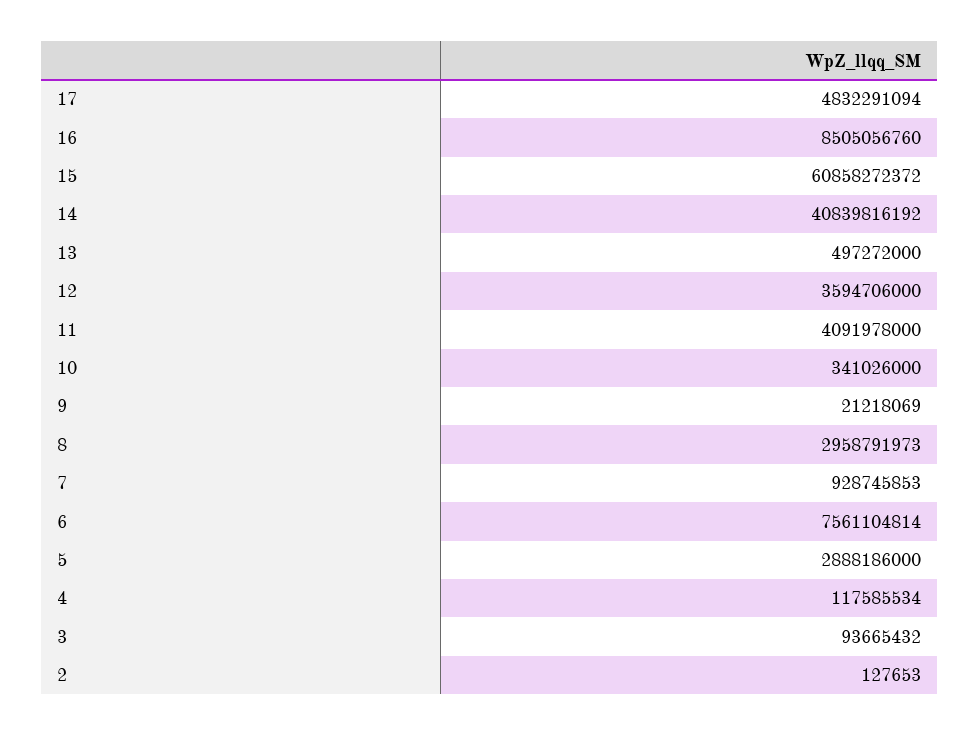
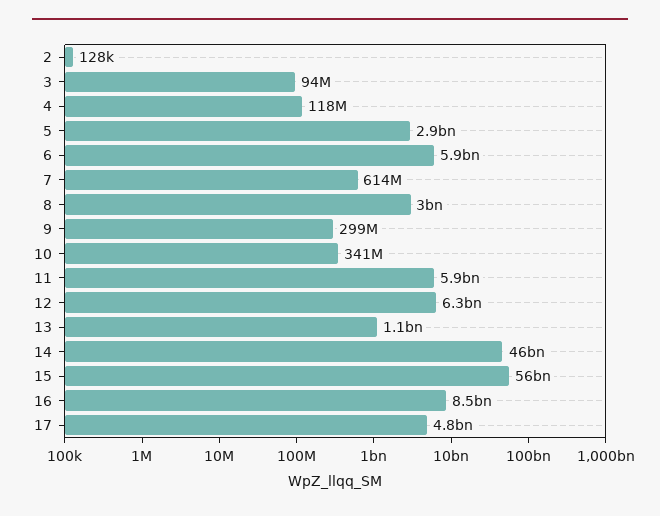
  {
    "17": 4832291094,
    "16": 8505056760,
-   "15": 60858272372,
+   "15": 56000000000,
-   "14": 40839816192,
+   "14": 46000000000,
-   "13": 497272000,
+   "13": 1100000000,
-   "12": 3594706000,
+   "12": 6300000000,
-   "11": 4091978000,
+   "11": 5900000000,
    "10": 341026000,
-   "9": 21218069,
+   "9": 299000000,
    "8": 2958791973,
-   "7": 928745853,
+   "7": 614000000,
-   "6": 7561104814,
+   "6": 5900000000,
    "5": 2888186000,
    "4": 117585534,
    "3": 93665432,
    "2": 127653
  }

